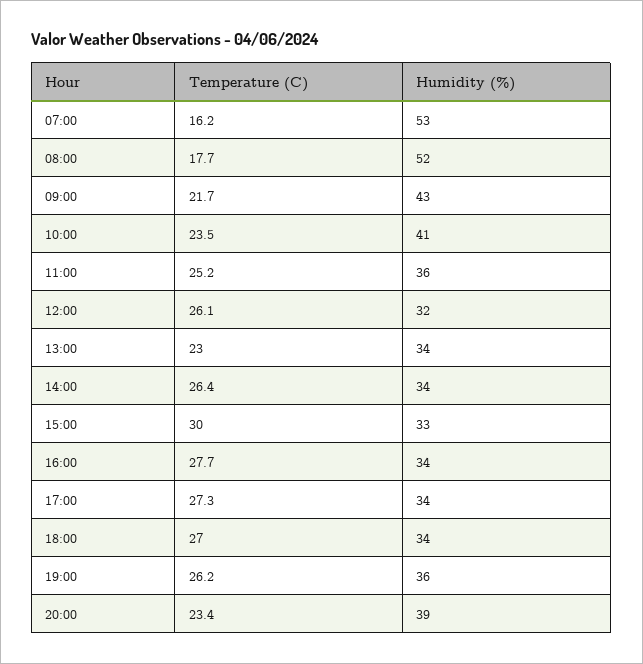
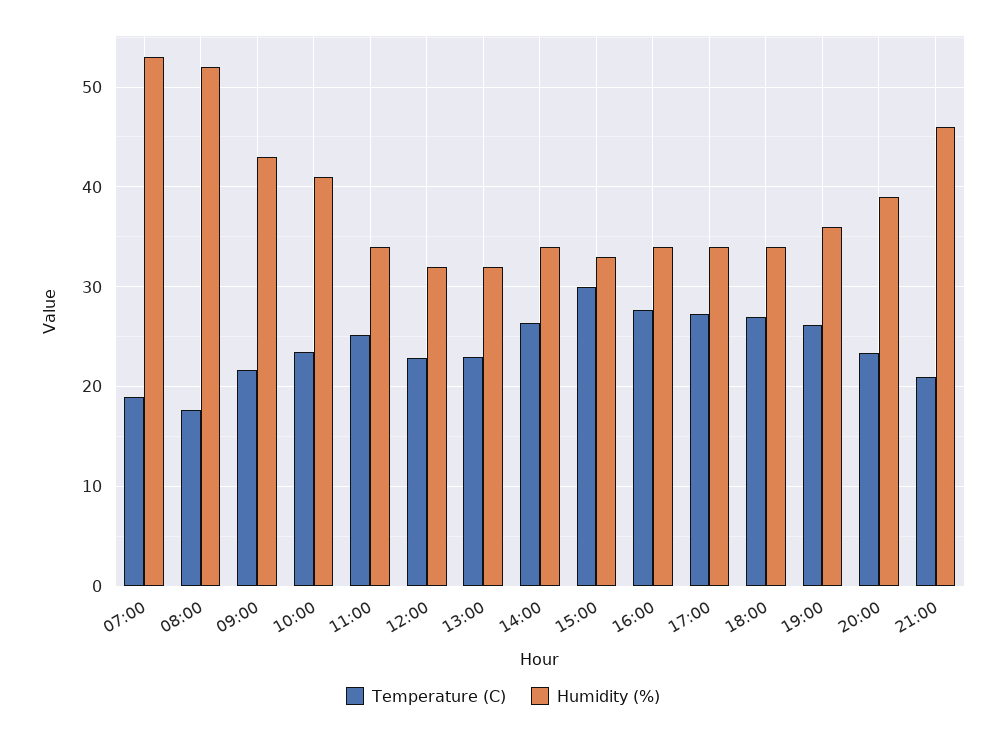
  {
    "Temperature (C)": {
-     "07:00": 16.2,
+     "07:00": 19,
      "08:00": 17.7,
      "09:00": 21.7,
      "10:00": 23.5,
      "11:00": 25.2,
-     "12:00": 26.1,
+     "12:00": 23,
      "13:00": 23,
      "14:00": 26.4,
      "15:00": 30,
      "16:00": 27.7,
      "17:00": 27.3,
      "18:00": 27,
      "19:00": 26.2,
-     "20:00": 23.4
+     "20:00": 23.4,
+     "21:00": 21
    },
    "Humidity (%)": {
      "07:00": 53,
      "08:00": 52,
      "09:00": 43,
      "10:00": 41,
-     "11:00": 36,
+     "11:00": 34,
      "12:00": 32,
-     "13:00": 34,
+     "13:00": 32,
      "14:00": 34,
      "15:00": 33,
      "16:00": 34,
      "17:00": 34,
      "18:00": 34,
      "19:00": 36,
-     "20:00": 39
+     "20:00": 39,
+     "21:00": 46
    }
  }

